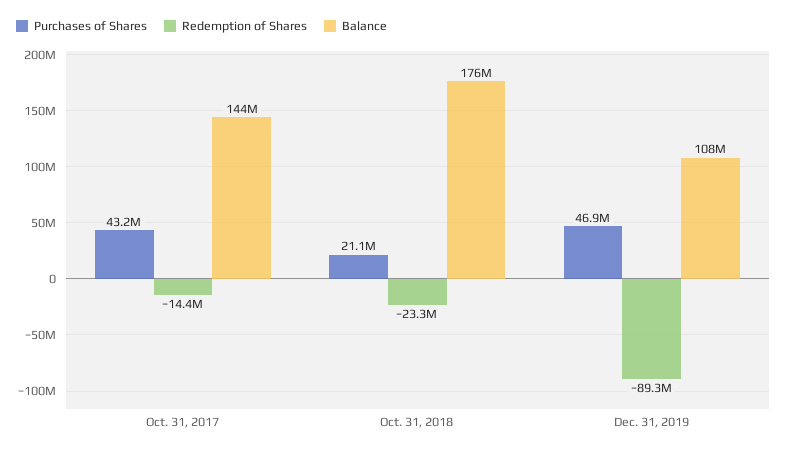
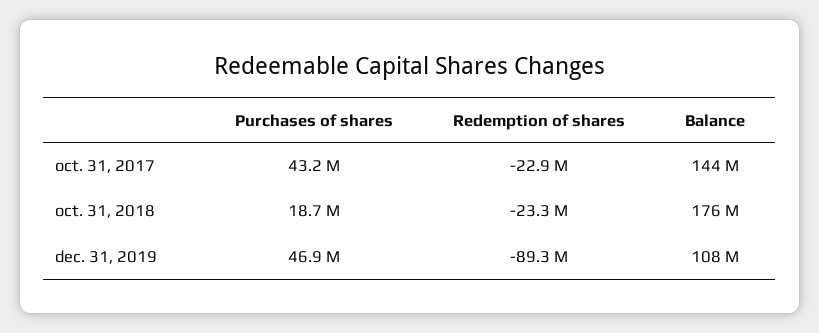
  {
    "Purchases of Shares": {
      "Oct. 31, 2017": 43200000,
-     "Oct. 31, 2018": 21100000,
+     "Oct. 31, 2018": 18700000,
      "Dec. 31, 2019": 46900000
    },
    "Redemption of Shares": {
-     "Oct. 31, 2017": -14400000,
+     "Oct. 31, 2017": -22900000,
      "Oct. 31, 2018": -23300000,
      "Dec. 31, 2019": -89300000
    },
    "Balance": {
      "Oct. 31, 2017": 144000000,
      "Oct. 31, 2018": 176000000,
      "Dec. 31, 2019": 108000000
    }
  }

